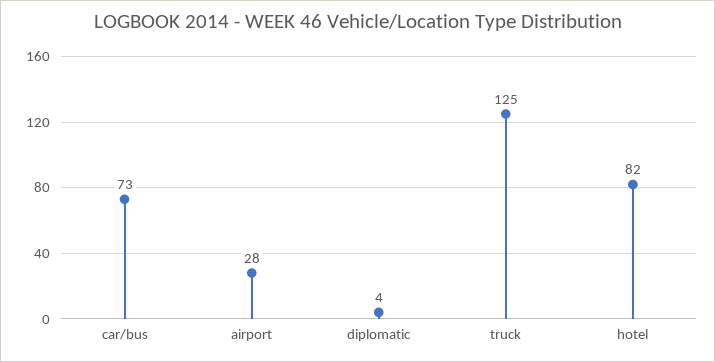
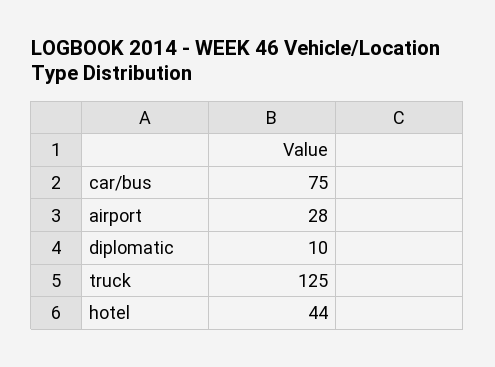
  {
-   "car/bus": 73,
+   "car/bus": 75,
    "airport": 28,
-   "diplomatic": 4,
+   "diplomatic": 10,
    "truck": 125,
-   "hotel": 82
+   "hotel": 44
  }

